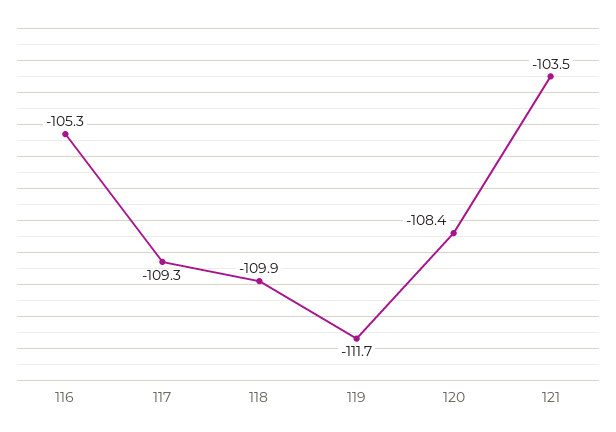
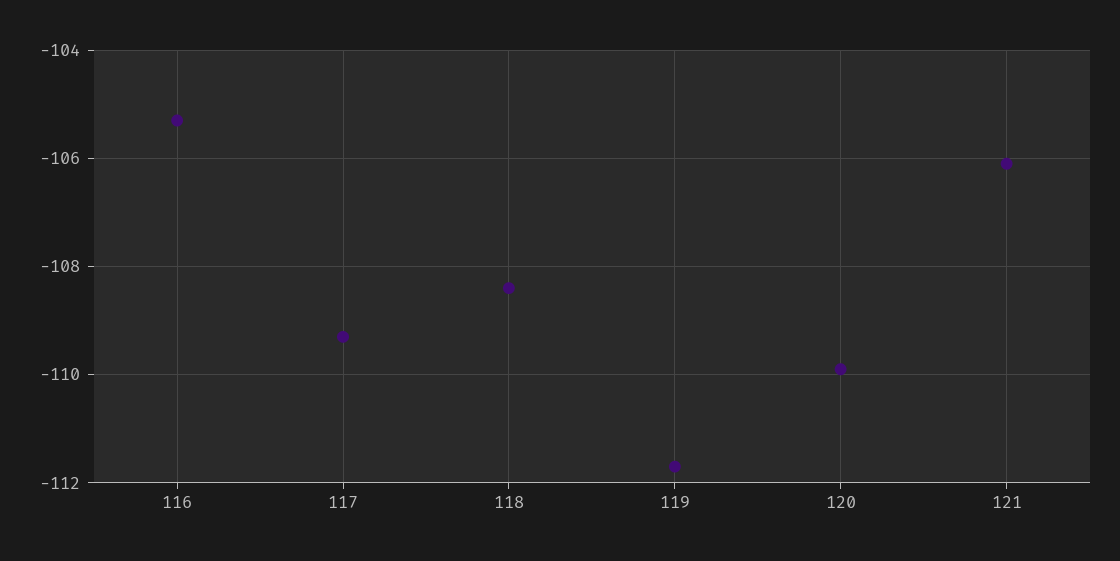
  {
    "116": -105.3,
    "117": -109.3,
-   "118": -109.9,
+   "118": -108.5,
    "119": -111.7,
-   "120": -108.4,
+   "120": -110,
-   "121": -103.5
+   "121": -106
  }

